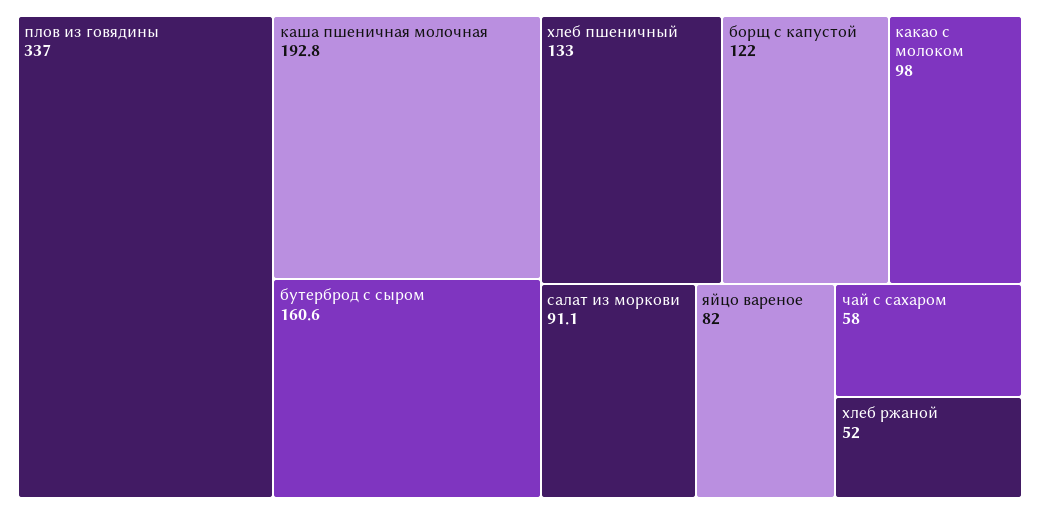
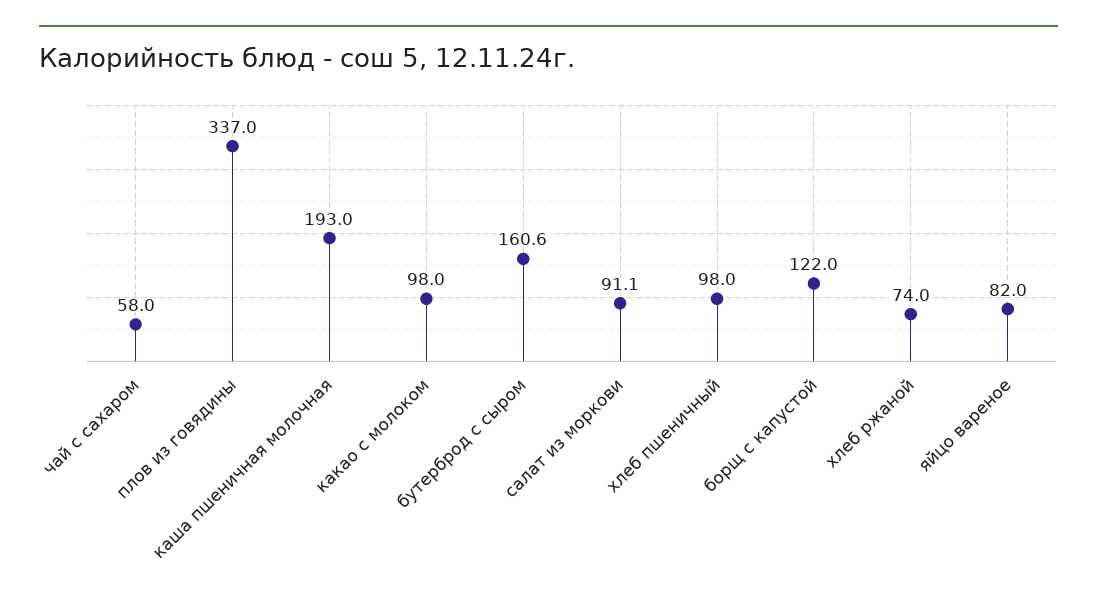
  {
    "плов из говядины": 337,
-   "каша пшеничная молочная": 192.8,
+   "каша пшеничная молочная": 193,
    "бутерброд с сыром": 160.6,
-   "хлеб пшеничный": 133,
+   "хлеб пшеничный": 98,
    "борщ с капустой": 122,
    "какао с молоком": 98,
    "салат из моркови": 91.1,
    "яйцо вареное": 82,
    "чай с сахаром": 58,
-   "хлеб ржаной": 52
+   "хлеб ржаной": 74
  }

